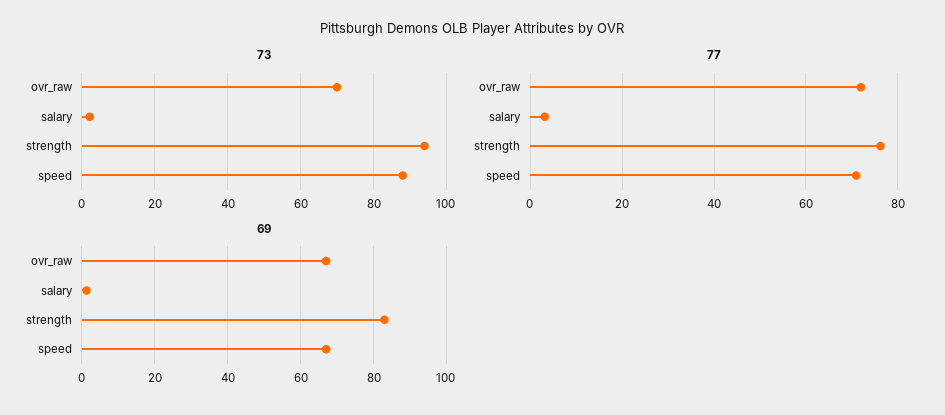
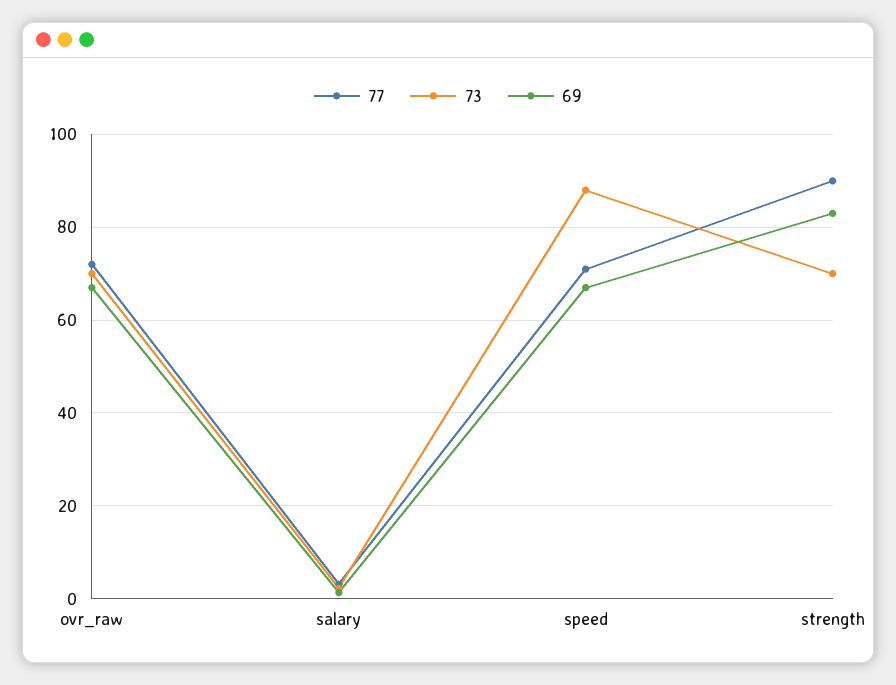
  {
    "73": {
      "ovr_raw": 70,
      "salary": 2,
-     "strength": 94,
+     "strength": 70,
      "speed": 88
    },
    "77": {
      "ovr_raw": 72,
      "salary": 4,
-     "strength": 76,
+     "strength": 90,
      "speed": 72
    },
    "69": {
      "ovr_raw": 68,
      "salary": 2,
      "strength": 84,
      "speed": 68
    }
  }

